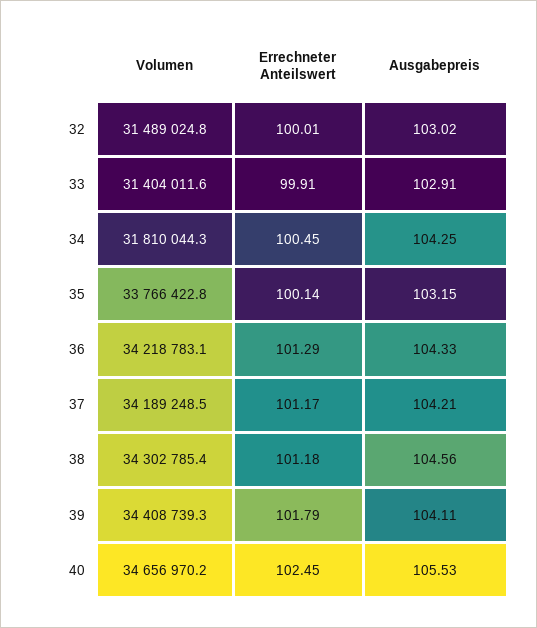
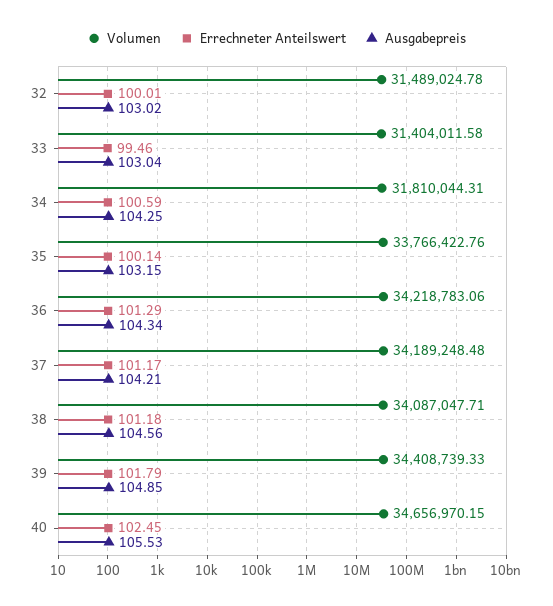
  {
    "Volumen": {
      "32": 31489024.78,
      "33": 31404011.58,
      "34": 31810044.31,
      "35": 33766422.76,
      "36": 34218783.06,
      "37": 34189248.48,
-     "38": 34302785.4,
+     "38": 34087047.71,
      "39": 34408739.33,
      "40": 34656970.15
    },
    "Errechneter Anteilswert": {
      "32": 100.01,
-     "33": 99.91,
+     "33": 99.46,
-     "34": 100.45,
+     "34": 100.59,
      "35": 100.14,
      "36": 101.29,
      "37": 101.17,
      "38": 101.18,
      "39": 101.79,
      "40": 102.45
    },
    "Ausgabepreis": {
      "32": 103.02,
-     "33": 102.91,
+     "33": 103.04,
      "34": 104.25,
      "35": 103.15,
-     "36": 104.33,
+     "36": 104.34,
      "37": 104.21,
      "38": 104.56,
-     "39": 104.11,
+     "39": 104.85,
      "40": 105.53
    }
  }

